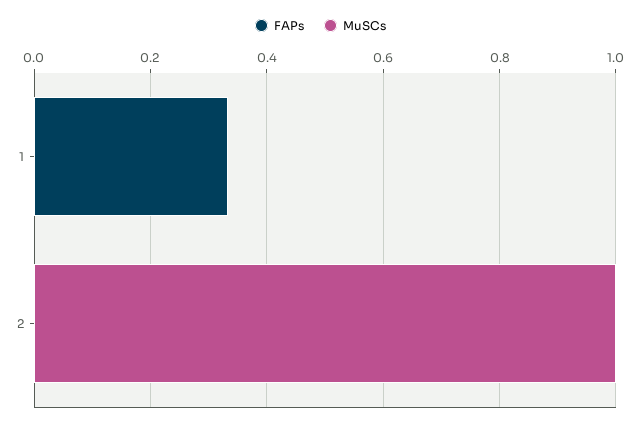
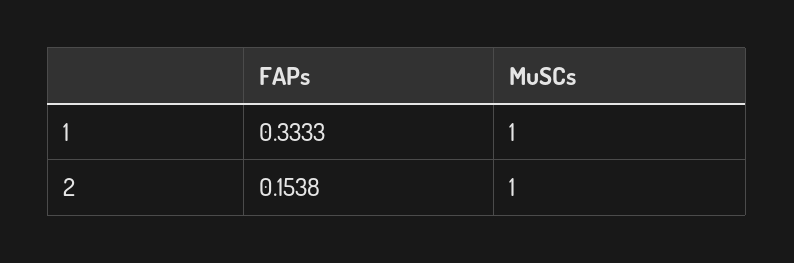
  {
    "FAPs": {
      "1": 0.3333,
-     "2": 0
+     "2": 0.1538
    },
    "MuSCs": {
-     "1": 0,
+     "1": 1,
      "2": 1
    }
  }

